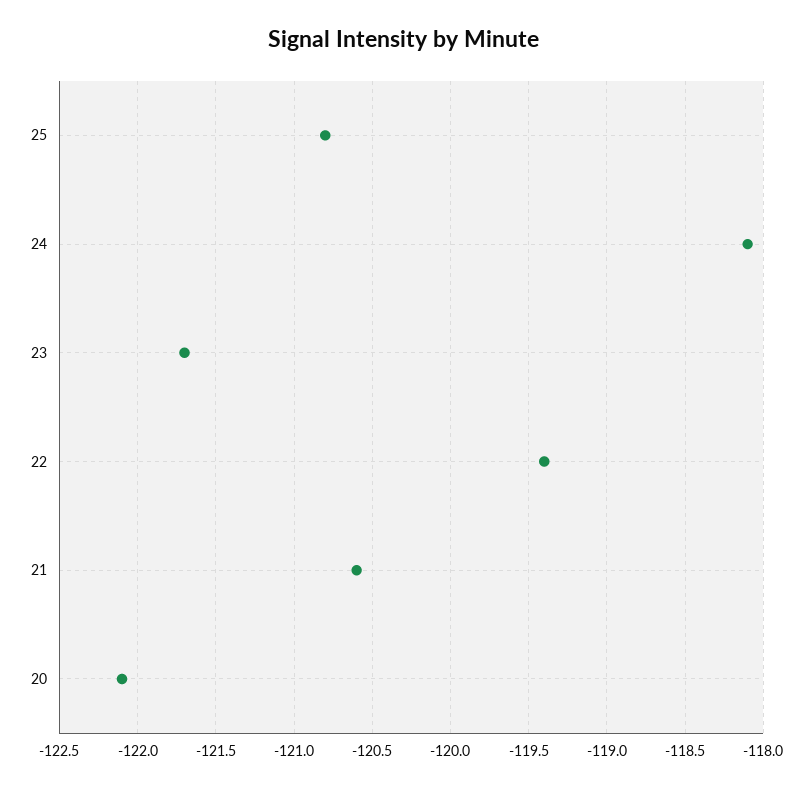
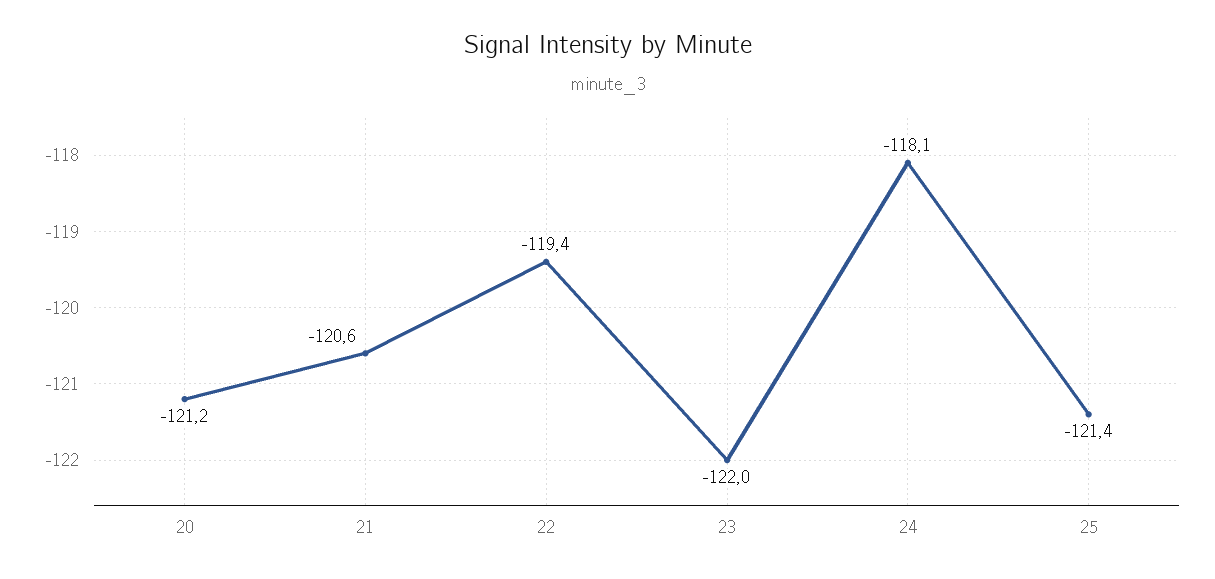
  {
-   "25": -120.8,
+   "25": -121.4,
    "24": -118.1,
-   "23": -121.7,
+   "23": -122,
    "22": -119.4,
    "21": -120.6,
-   "20": -122.1
+   "20": -121.2
  }

